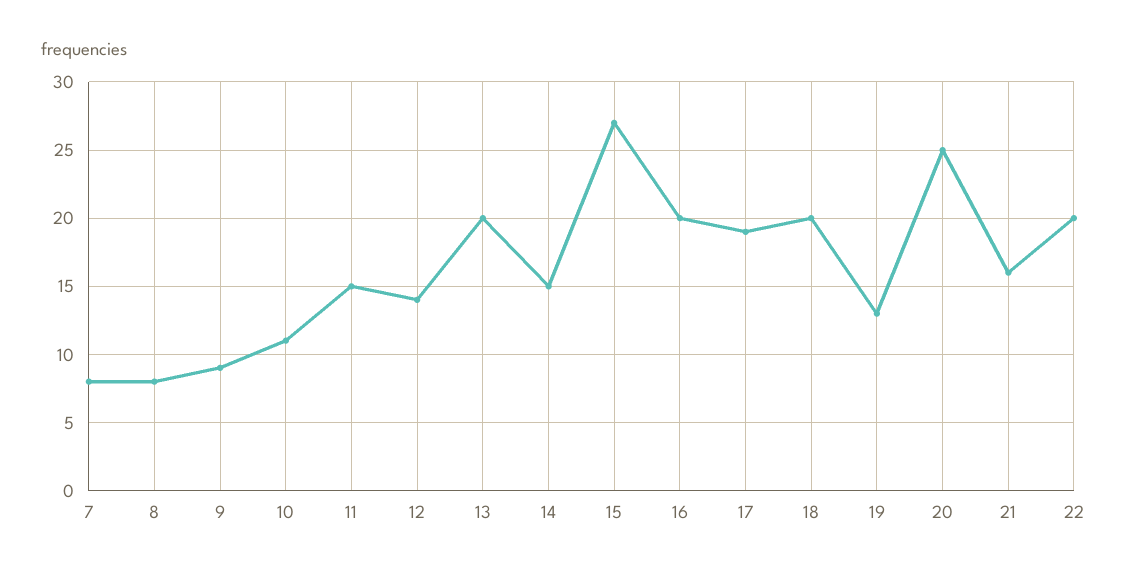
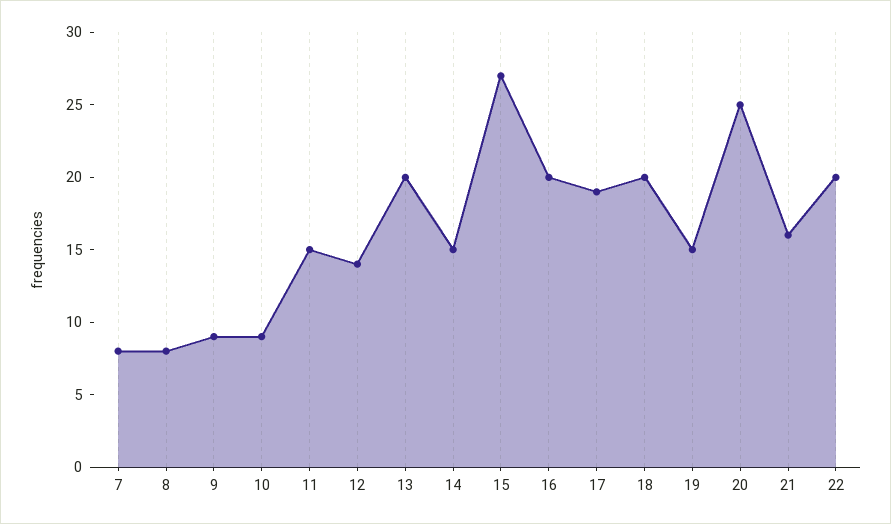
  {
    "7": 8,
    "8": 8,
    "9": 9,
-   "10": 11,
+   "10": 9,
    "11": 15,
    "12": 14,
    "13": 20,
    "14": 15,
    "15": 27,
    "16": 20,
    "17": 19,
    "18": 20,
-   "19": 13,
+   "19": 15,
    "20": 25,
    "21": 16,
    "22": 20
  }

